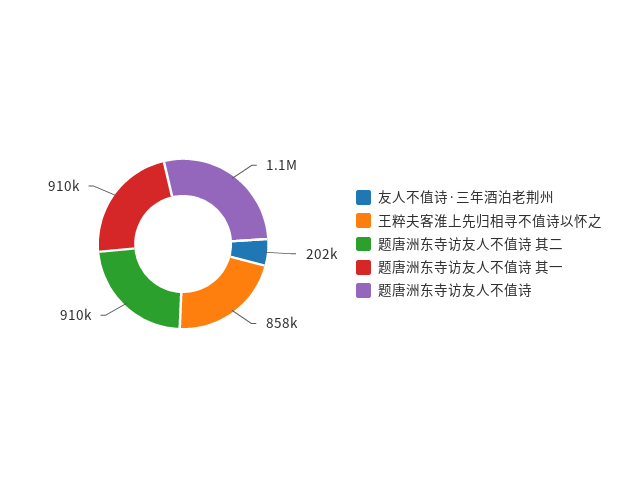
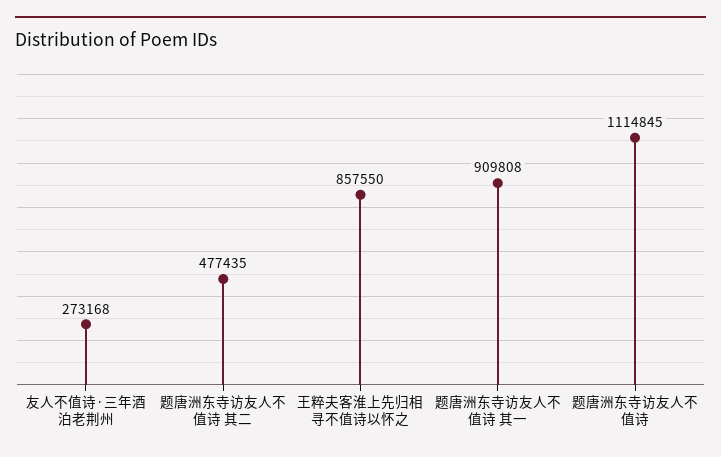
  {
-   "友人不值诗·三年酒泊老荆州": 202000,
+   "友人不值诗·三年酒泊老荆州": 273168,
    "王粹夫客淮上先归相寻不值诗以怀之": 857550,
-   "题唐洲东寺访友人不值诗 其二": 910000,
+   "题唐洲东寺访友人不值诗 其二": 477435,
    "题唐洲东寺访友人不值诗 其一": 909808,
    "题唐洲东寺访友人不值诗": 1114845
  }

